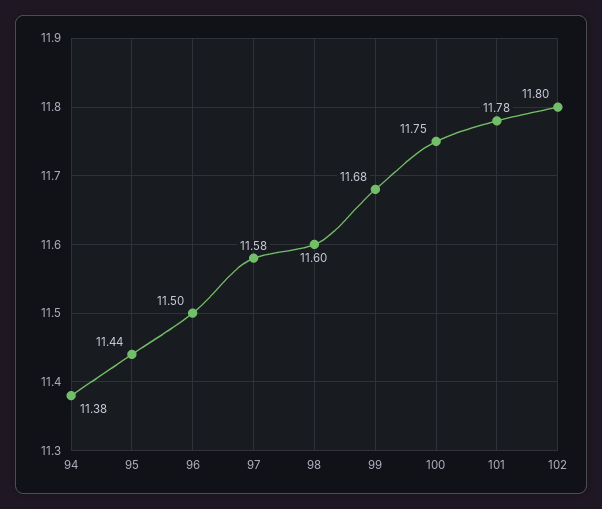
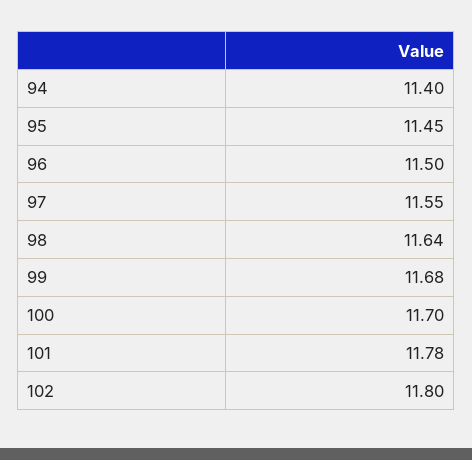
  {
-   "94": 11.38,
+   "94": 11.4,
-   "95": 11.44,
+   "95": 11.45,
    "96": 11.5,
-   "97": 11.58,
+   "97": 11.55,
-   "98": 11.6,
+   "98": 11.64,
    "99": 11.68,
-   "100": 11.75,
+   "100": 11.7,
    "101": 11.78,
    "102": 11.8
  }

